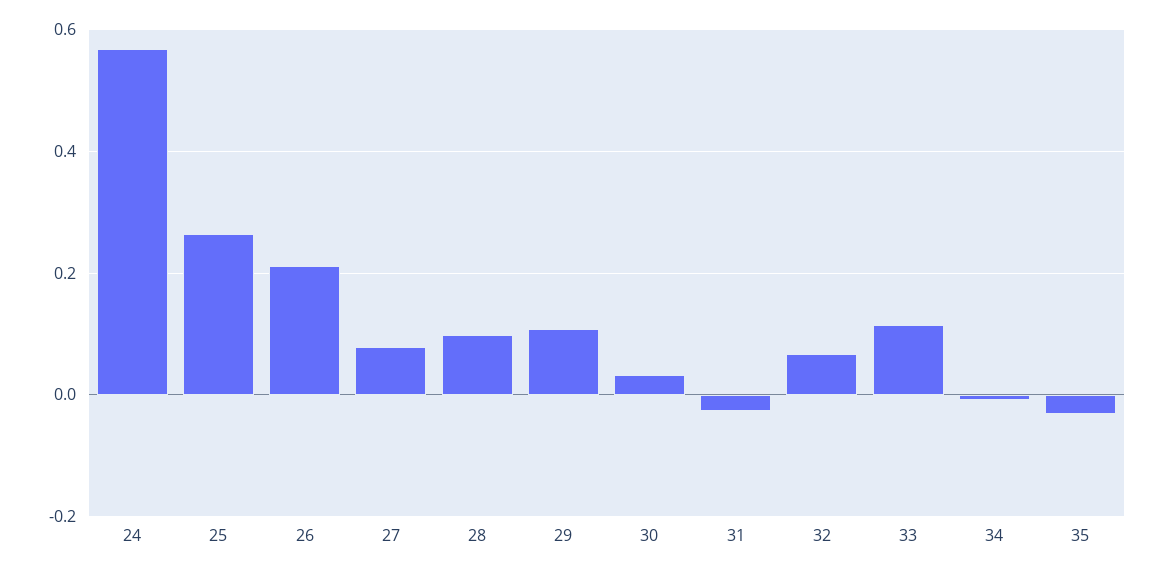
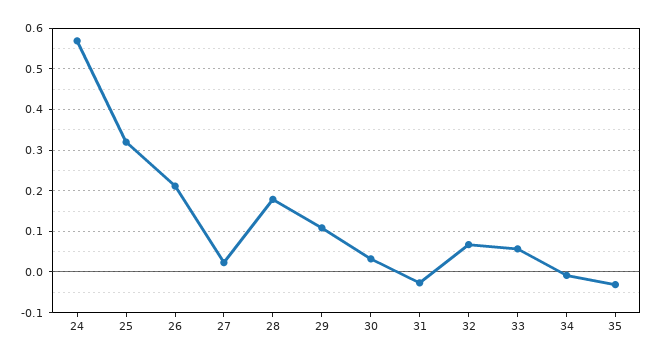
  {
    "24": 0.56,
-   "25": 0.26,
+   "25": 0.32,
    "26": 0.22,
-   "27": 0.08,
+   "27": 0.02,
-   "28": 0.1,
+   "28": 0.18,
    "29": 0.1,
    "30": 0.04,
    "31": -0.02,
    "32": 0.06,
-   "33": 0.12,
+   "33": 0.06,
    "34": 0,
    "35": -0.04
  }

